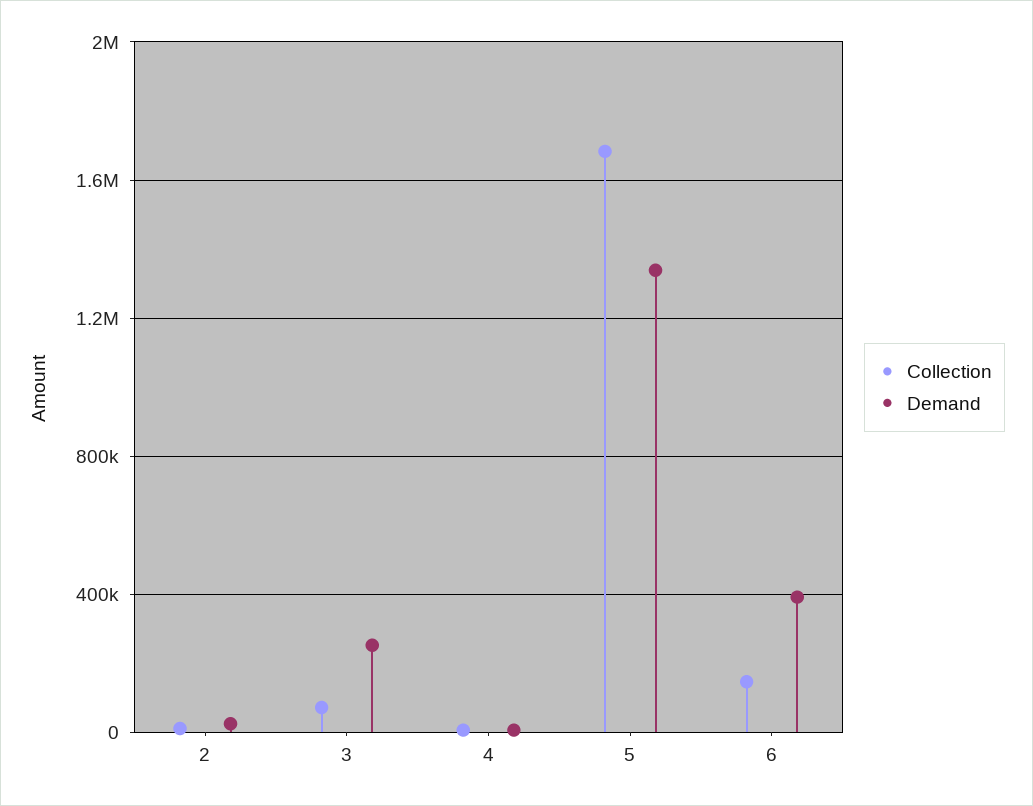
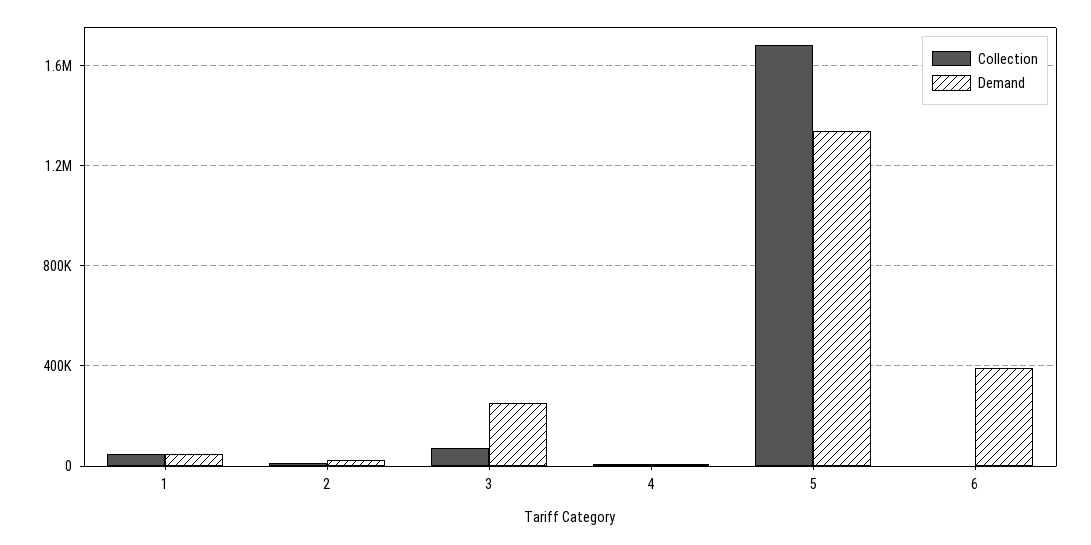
  {
    "Collection": {
      "2": 0,
      "3": 50000,
      "4": 0,
      "5": 1700000,
-     "6": 150000
+     "6": 0,
+     "1": 50000
    },
    "Demand": {
      "2": 50000,
      "3": 250000,
      "4": 0,
      "5": 1350000,
-     "6": 400000
+     "6": 400000,
+     "1": 50000
    }
  }

